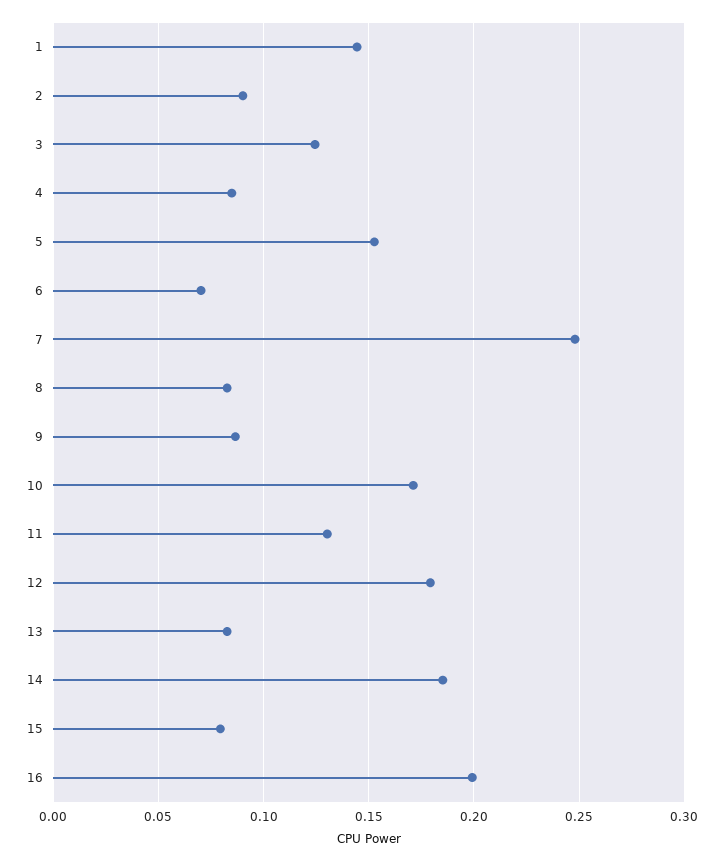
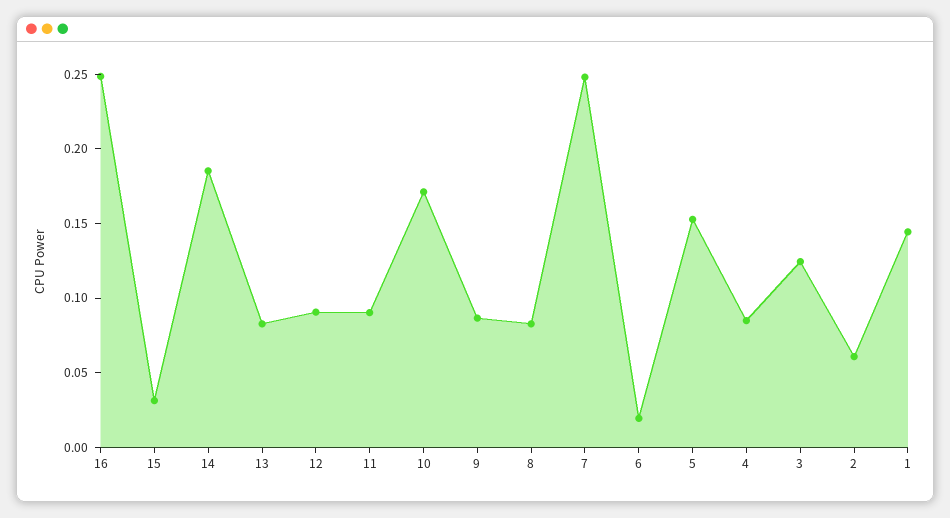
  {
    "1": 0.145,
-   "2": 0.09,
+   "2": 0.06,
    "3": 0.125,
    "4": 0.085,
    "5": 0.155,
-   "6": 0.07,
+   "6": 0.02,
    "7": 0.25,
    "8": 0.085,
    "9": 0.085,
    "10": 0.17,
-   "11": 0.13,
+   "11": 0.09,
-   "12": 0.18,
+   "12": 0.09,
    "13": 0.085,
    "14": 0.185,
-   "15": 0.08,
+   "15": 0.03,
-   "16": 0.2
+   "16": 0.25
  }

